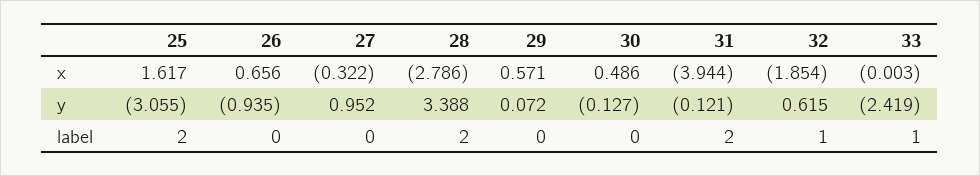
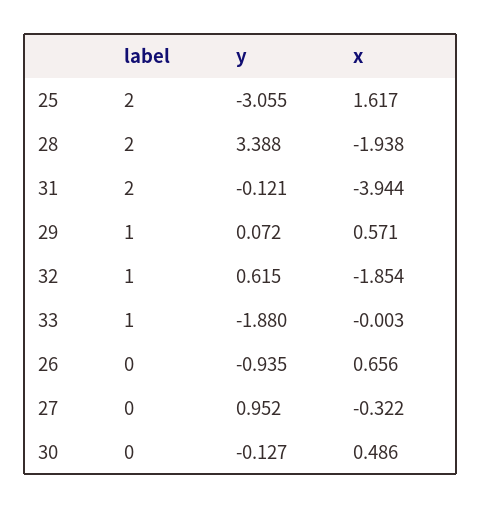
  {
    "25": {
      "x": 1.617,
      "y": -3.055,
      "label": 2
    },
    "26": {
      "x": 0.656,
      "y": -0.935,
      "label": 0
    },
    "27": {
      "x": -0.322,
      "y": 0.952,
      "label": 0
    },
    "28": {
-     "x": -2.786,
+     "x": -1.938,
      "y": 3.388,
      "label": 2
    },
    "29": {
      "x": 0.571,
      "y": 0.072,
-     "label": 0
+     "label": 1
    },
    "30": {
      "x": 0.486,
      "y": -0.127,
      "label": 0
    },
    "31": {
      "x": -3.944,
      "y": -0.121,
      "label": 2
    },
    "32": {
      "x": -1.854,
      "y": 0.615,
      "label": 1
    },
    "33": {
      "x": -0.003,
-     "y": -2.419,
+     "y": -1.88,
      "label": 1
    }
  }

